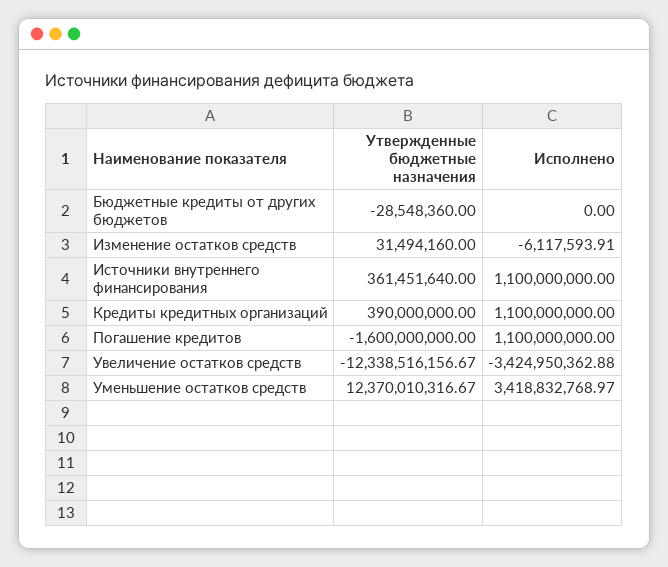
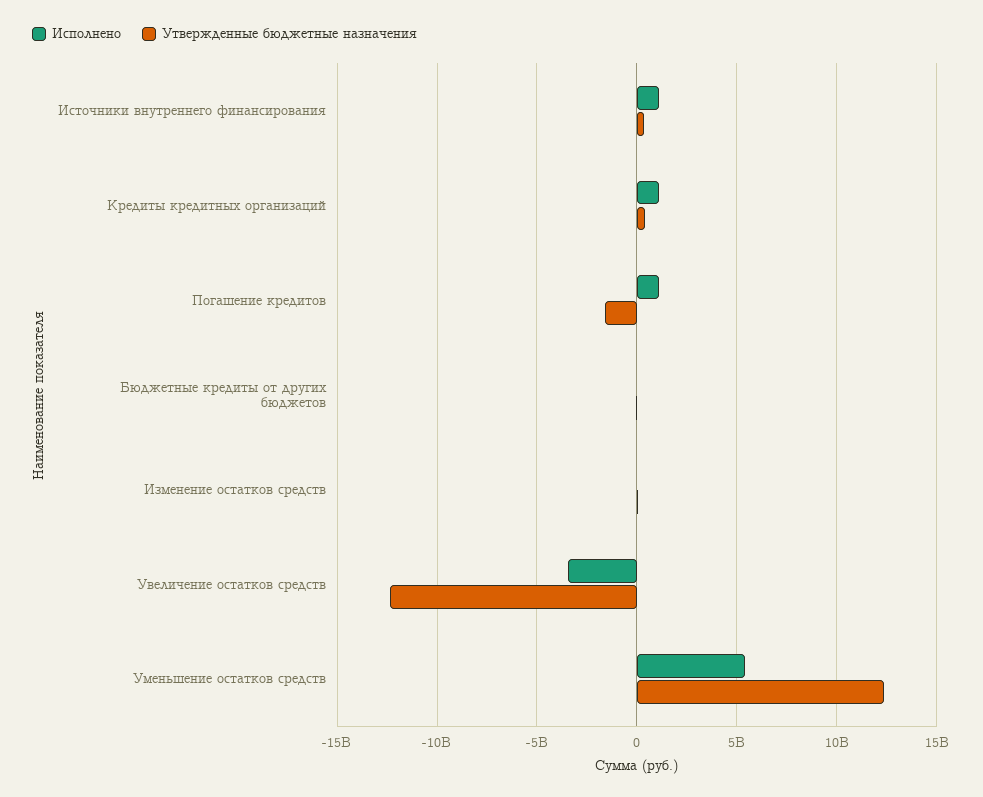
  {
    "Утвержденные бюджетные назначения": {
      "Бюджетные кредиты от других бюджетов": -28548360,
      "Изменение остатков средств": 31494160,
      "Источники внутреннего финансирования": 361451640,
      "Кредиты кредитных организаций": 390000000,
      "Погашение кредитов": -1600000000,
      "Увеличение остатков средств": -12338516156.67,
      "Уменьшение остатков средств": 12370010316.67
    },
    "Исполнено": {
      "Бюджетные кредиты от других бюджетов": 0,
      "Изменение остатков средств": -6117593.91,
      "Источники внутреннего финансирования": 1100000000,
      "Кредиты кредитных организаций": 1100000000,
      "Погашение кредитов": 1100000000,
      "Увеличение остатков средств": -3424950362.88,
-     "Уменьшение остатков средств": 3418832768.97
+     "Уменьшение остатков средств": 5500000000
    }
  }

